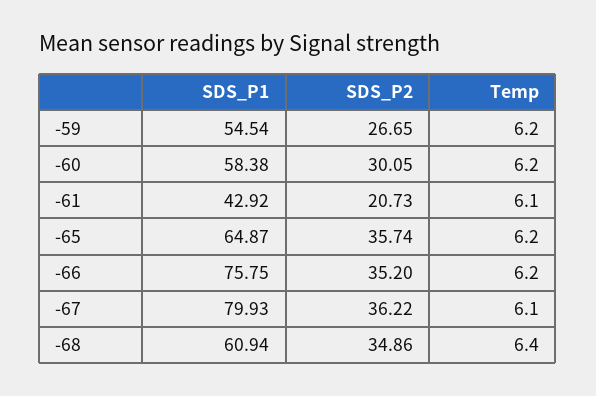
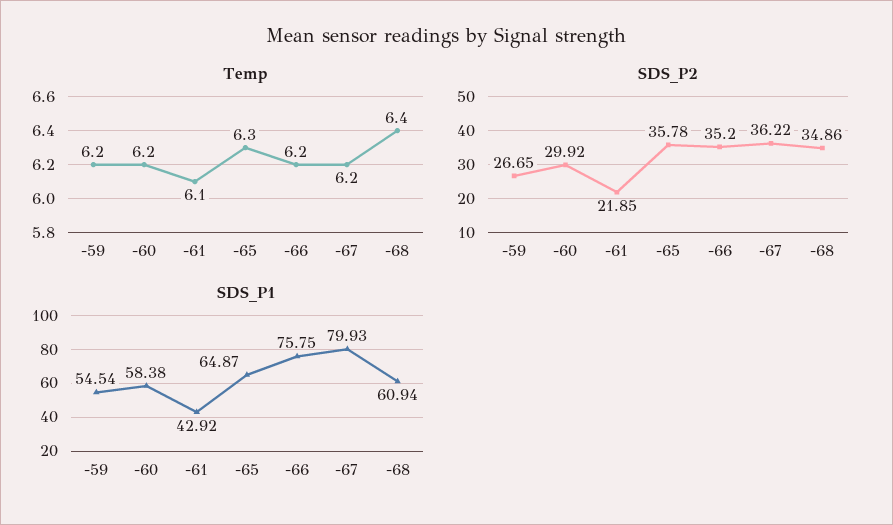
  {
    "SDS_P1": {
      "-59": 54.54,
      "-60": 58.38,
      "-61": 42.92,
      "-65": 64.87,
      "-66": 75.75,
      "-67": 79.93,
      "-68": 60.94
    },
    "SDS_P2": {
      "-59": 26.65,
-     "-60": 30.05,
+     "-60": 29.92,
-     "-61": 20.73,
+     "-61": 21.85,
-     "-65": 35.74,
+     "-65": 35.78,
      "-66": 35.2,
      "-67": 36.22,
      "-68": 34.86
    },
    "Temp": {
      "-59": 6.2,
      "-60": 6.2,
      "-61": 6.1,
-     "-65": 6.2,
+     "-65": 6.3,
      "-66": 6.2,
-     "-67": 6.1,
+     "-67": 6.2,
      "-68": 6.4
    }
  }

